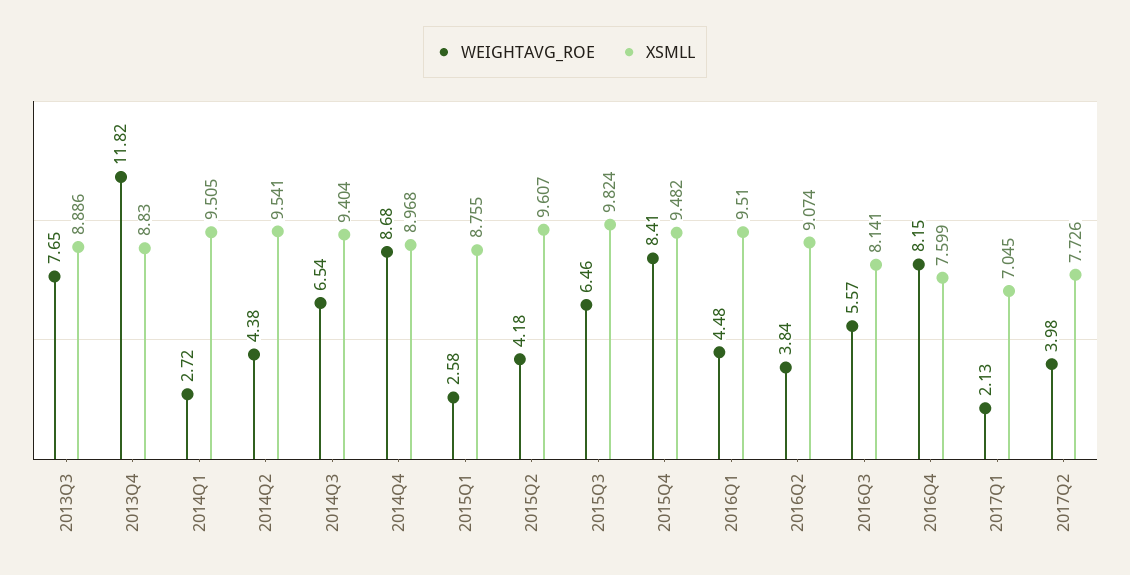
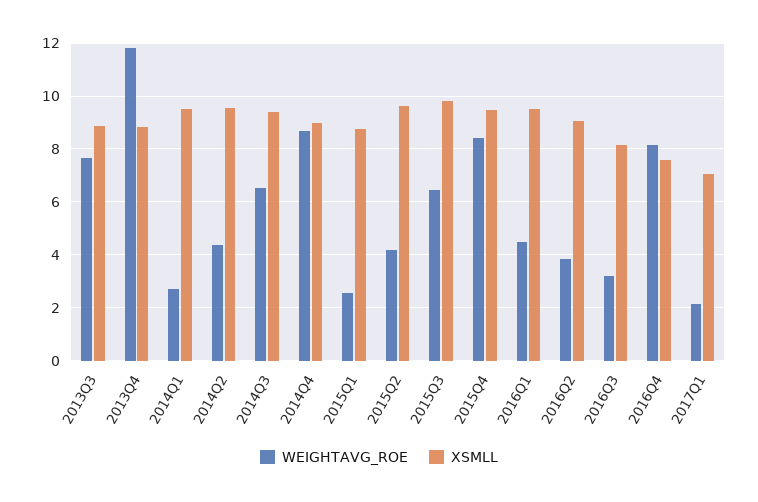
  {
    "WEIGHTAVG_ROE": {
      "2013Q3": 7.65,
      "2013Q4": 11.82,
      "2014Q1": 2.72,
      "2014Q2": 4.38,
      "2014Q3": 6.54,
      "2014Q4": 8.68,
      "2015Q1": 2.58,
      "2015Q2": 4.18,
      "2015Q3": 6.46,
      "2015Q4": 8.41,
      "2016Q1": 4.48,
      "2016Q2": 3.84,
-     "2016Q3": 5.57,
+     "2016Q3": 3.25,
      "2016Q4": 8.15,
-     "2017Q1": 2.13,
+     "2017Q1": 2.13
-     "2017Q2": 3.98
    },
    "XSMLL": {
      "2013Q3": 8.886,
      "2013Q4": 8.83,
      "2014Q1": 9.505,
      "2014Q2": 9.541,
      "2014Q3": 9.404,
      "2014Q4": 8.968,
      "2015Q1": 8.755,
      "2015Q2": 9.607,
      "2015Q3": 9.824,
      "2015Q4": 9.482,
      "2016Q1": 9.51,
      "2016Q2": 9.074,
      "2016Q3": 8.141,
      "2016Q4": 7.599,
-     "2017Q1": 7.045,
+     "2017Q1": 7.045
-     "2017Q2": 7.726
    }
  }

